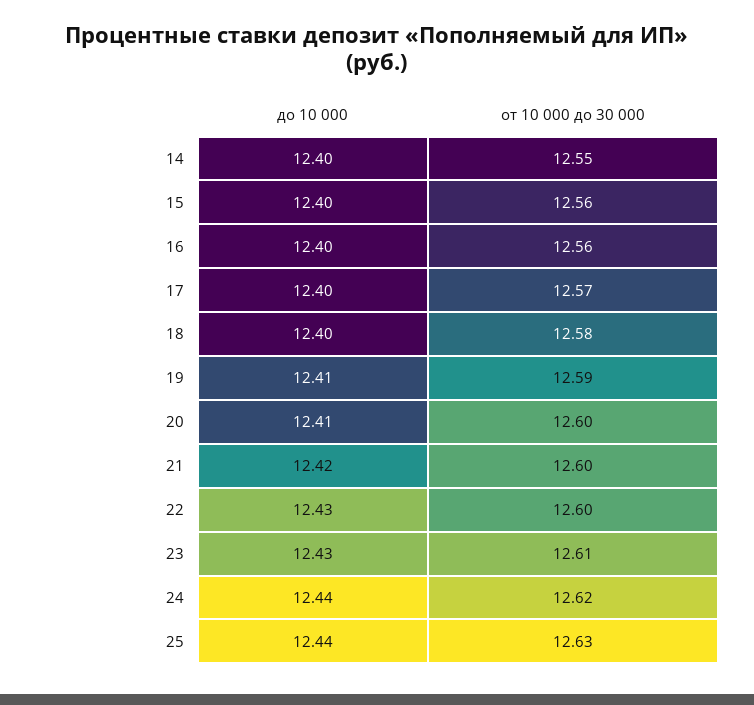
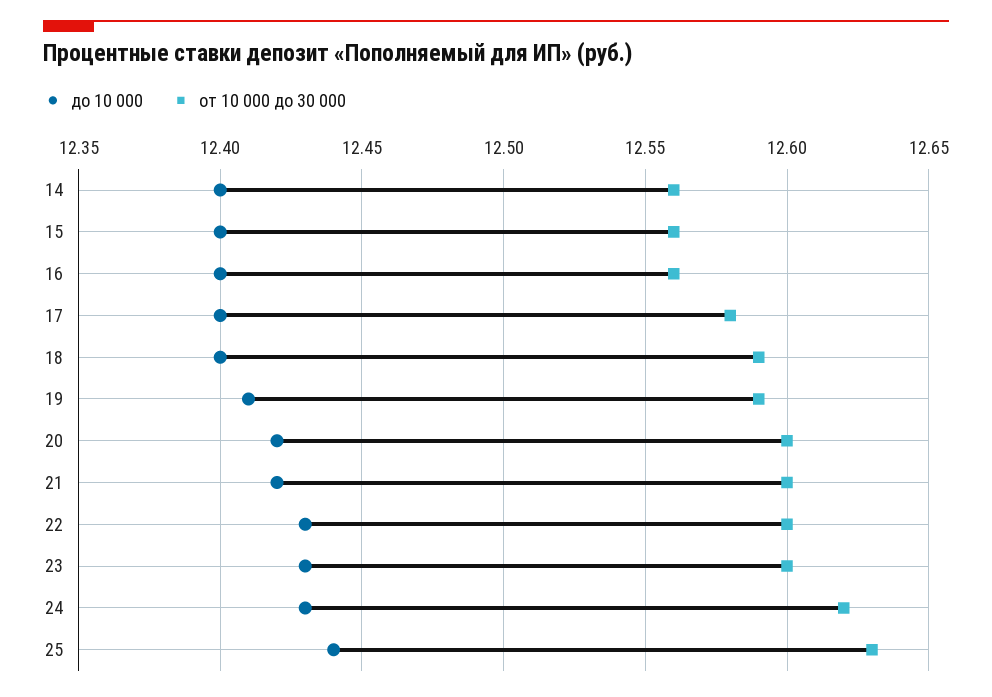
  {
    "до 10 000": {
      "14": 12.4,
      "15": 12.4,
      "16": 12.4,
      "17": 12.4,
      "18": 12.4,
      "19": 12.41,
-     "20": 12.41,
+     "20": 12.42,
      "21": 12.42,
      "22": 12.43,
      "23": 12.43,
-     "24": 12.44,
+     "24": 12.43,
      "25": 12.44
    },
    "от 10 000 до 30 000": {
-     "14": 12.55,
+     "14": 12.56,
      "15": 12.56,
      "16": 12.56,
-     "17": 12.57,
+     "17": 12.58,
-     "18": 12.58,
+     "18": 12.59,
      "19": 12.59,
      "20": 12.6,
      "21": 12.6,
      "22": 12.6,
-     "23": 12.61,
+     "23": 12.6,
      "24": 12.62,
      "25": 12.63
    }
  }

